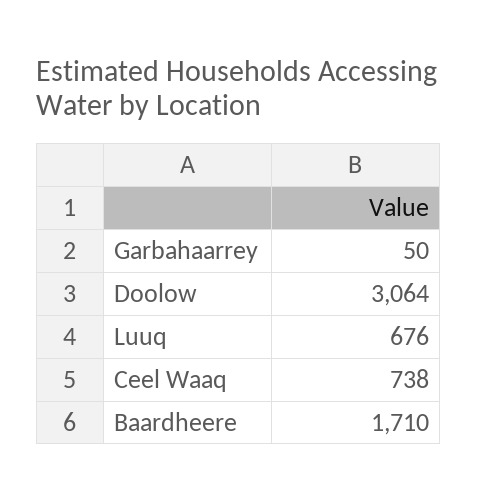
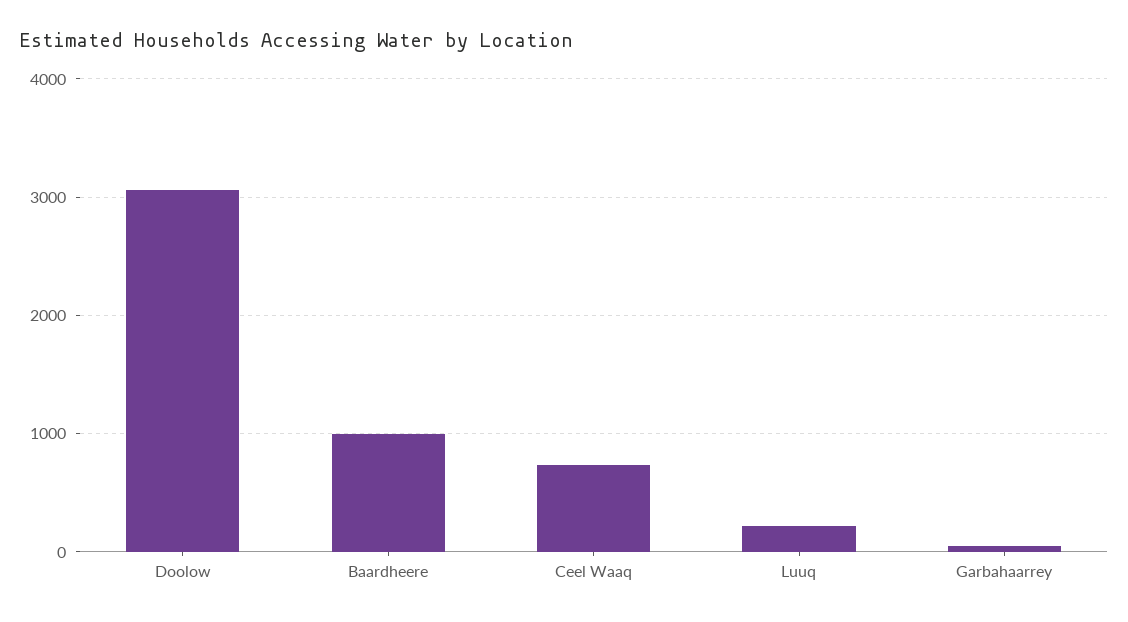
  {
    "Garbahaarrey": 50,
    "Doolow": 3064,
-   "Luuq": 676,
+   "Luuq": 200,
    "Ceel Waaq": 738,
-   "Baardheere": 1710
+   "Baardheere": 1000
  }

